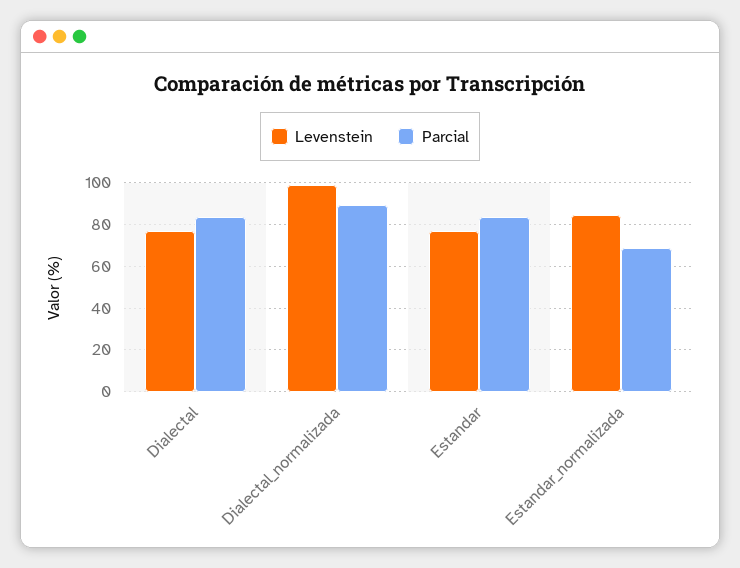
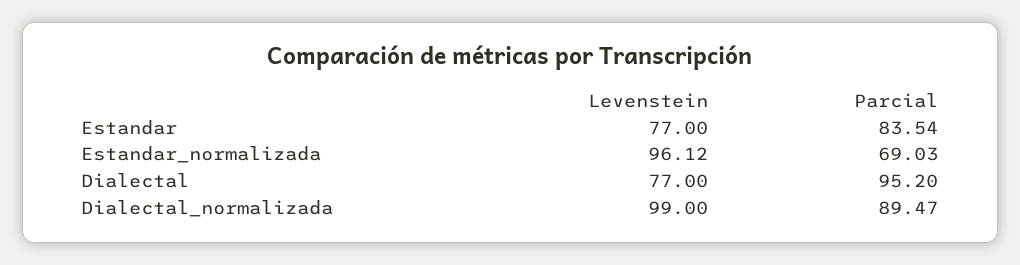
  {
    "Levenstein": {
      "Dialectal": 77,
      "Dialectal_normalizada": 99,
      "Estandar": 77,
-     "Estandar_normalizada": 85
+     "Estandar_normalizada": 96.12
    },
    "Parcial": {
-     "Dialectal": 85,
+     "Dialectal": 95.2,
      "Dialectal_normalizada": 89.47,
      "Estandar": 83.54,
      "Estandar_normalizada": 69.03
    }
  }

